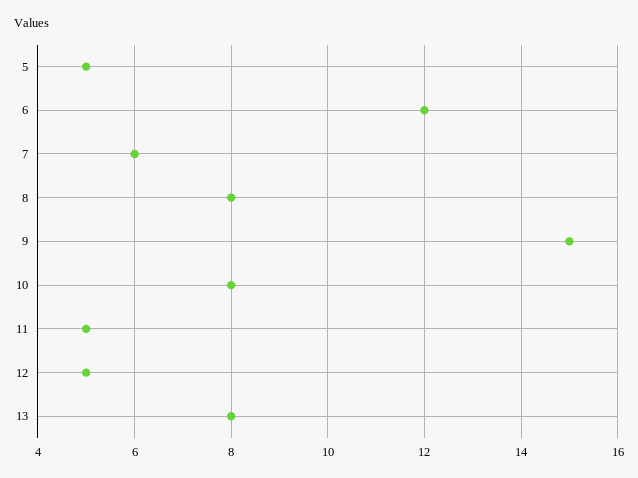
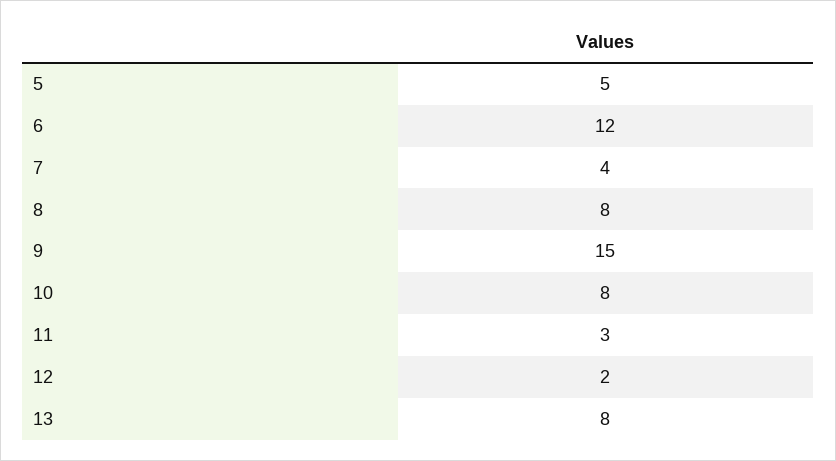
  {
    "5": 5,
    "6": 12,
-   "7": 6,
+   "7": 4,
    "8": 8,
    "9": 15,
    "10": 8,
-   "11": 5,
+   "11": 3,
-   "12": 5,
+   "12": 2,
    "13": 8
  }

